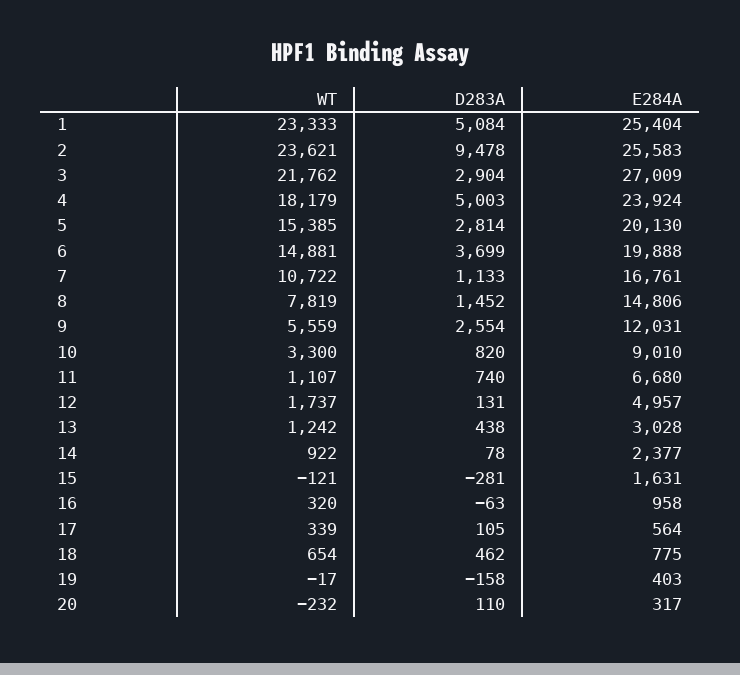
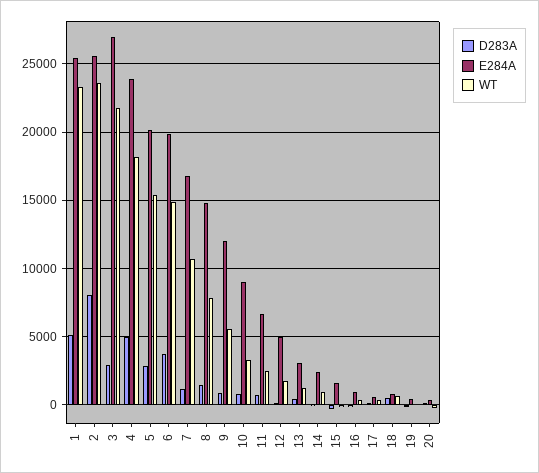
  {
    "WT": {
      "1": 23333,
      "2": 23621,
      "3": 21762,
      "4": 18179,
      "5": 15385,
      "6": 14881,
      "7": 10722,
      "8": 7819,
      "9": 5559,
      "10": 3300,
-     "11": 1107,
+     "11": 2500,
      "12": 1737,
      "13": 1242,
      "14": 922,
      "15": -121,
      "16": 320,
      "17": 339,
      "18": 654,
      "19": -17,
      "20": -232
    },
    "D283A": {
      "1": 5084,
-     "2": 9478,
+     "2": 8000,
      "3": 2904,
      "4": 5003,
      "5": 2814,
      "6": 3699,
      "7": 1133,
      "8": 1452,
-     "9": 2554,
+     "9": 1000,
      "10": 820,
      "11": 740,
      "12": 131,
      "13": 438,
      "14": 78,
      "15": -281,
      "16": -63,
      "17": 105,
      "18": 462,
      "19": -158,
      "20": 110
    },
    "E284A": {
      "1": 25404,
      "2": 25583,
      "3": 27009,
      "4": 23924,
      "5": 20130,
      "6": 19888,
      "7": 16761,
      "8": 14806,
      "9": 12031,
      "10": 9010,
      "11": 6680,
      "12": 4957,
      "13": 3028,
      "14": 2377,
      "15": 1631,
      "16": 958,
      "17": 564,
      "18": 775,
      "19": 403,
      "20": 317
    }
  }

